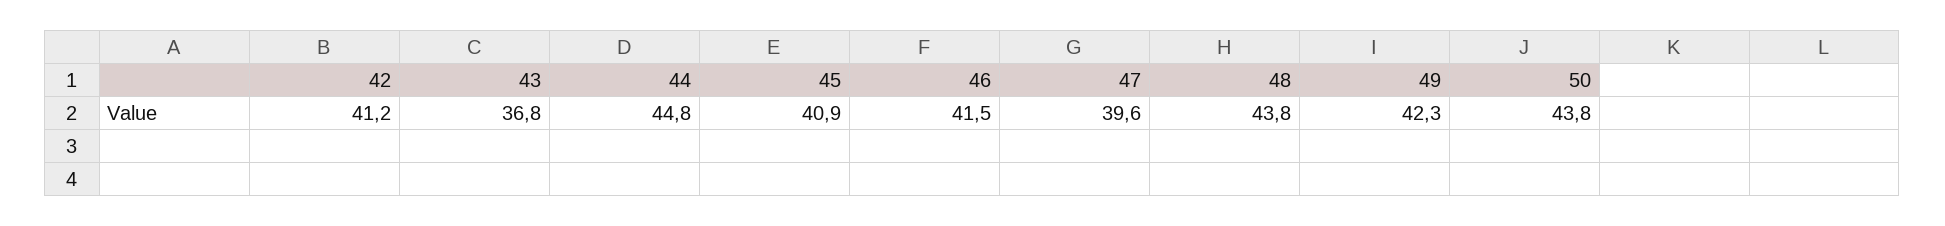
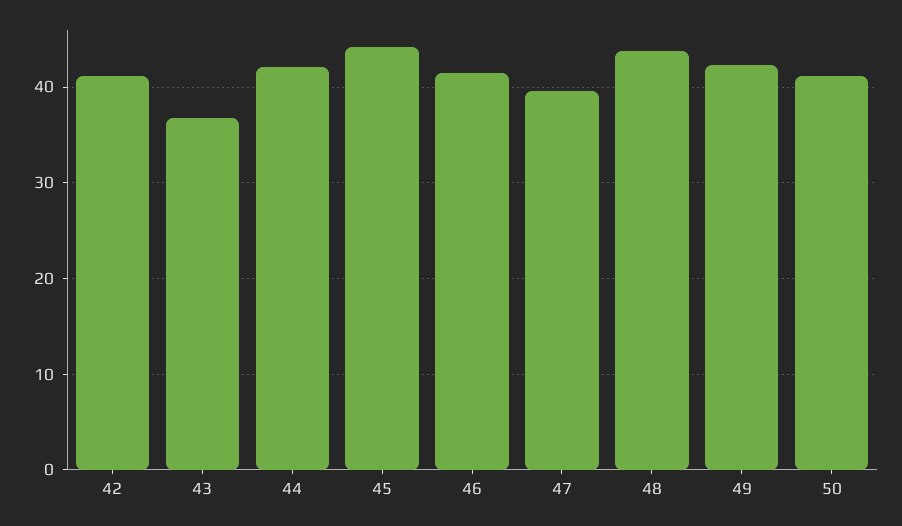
  {
    "42": 41.2,
    "43": 36.8,
-   "44": 44.8,
+   "44": 42,
-   "45": 40.9,
+   "45": 44,
    "46": 41.5,
    "47": 39.6,
    "48": 43.8,
    "49": 42.3,
-   "50": 43.8
+   "50": 41
  }

